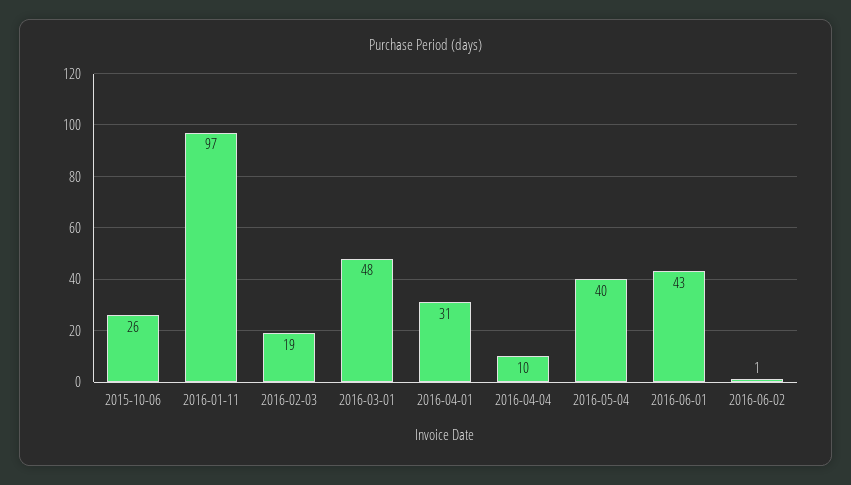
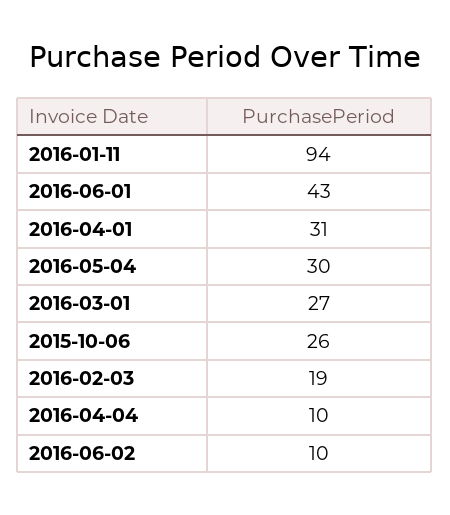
  {
    "2015-10-06": 26,
-   "2016-01-11": 97,
+   "2016-01-11": 94,
    "2016-02-03": 19,
-   "2016-03-01": 48,
+   "2016-03-01": 27,
    "2016-04-01": 31,
    "2016-04-04": 10,
-   "2016-05-04": 40,
+   "2016-05-04": 30,
    "2016-06-01": 43,
-   "2016-06-02": 1
+   "2016-06-02": 10
  }

